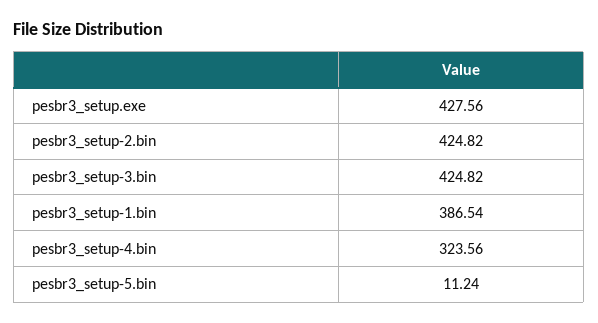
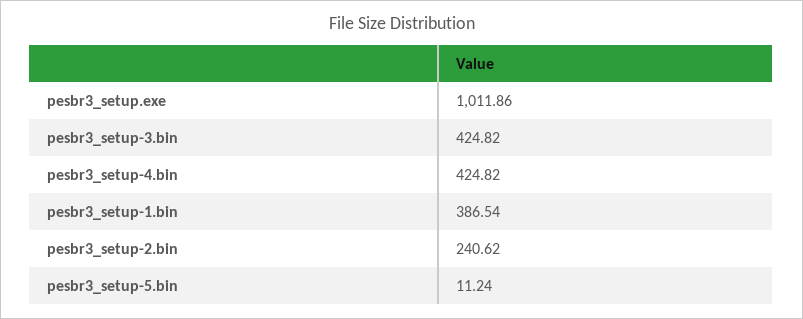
  {
-   "pesbr3_setup.exe": 427.56,
+   "pesbr3_setup.exe": 1011.86,
-   "pesbr3_setup-2.bin": 424.82,
+   "pesbr3_setup-2.bin": 240.62,
    "pesbr3_setup-3.bin": 424.82,
    "pesbr3_setup-1.bin": 386.54,
-   "pesbr3_setup-4.bin": 323.56,
+   "pesbr3_setup-4.bin": 424.82,
    "pesbr3_setup-5.bin": 11.24
  }

